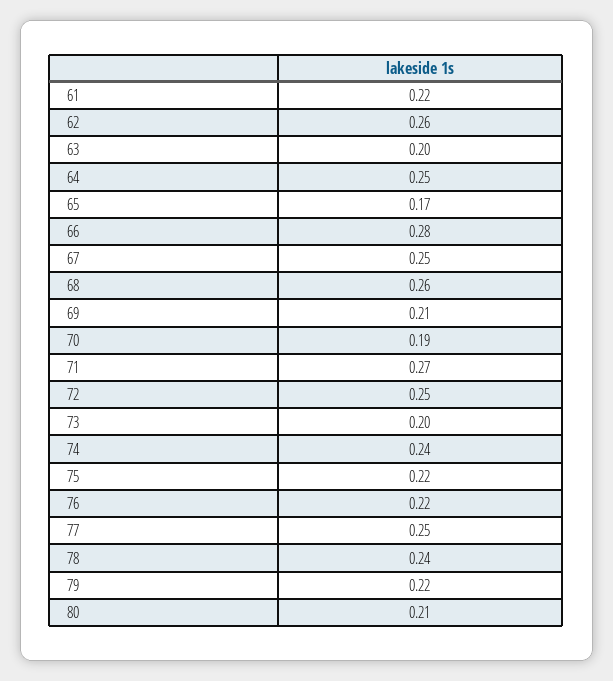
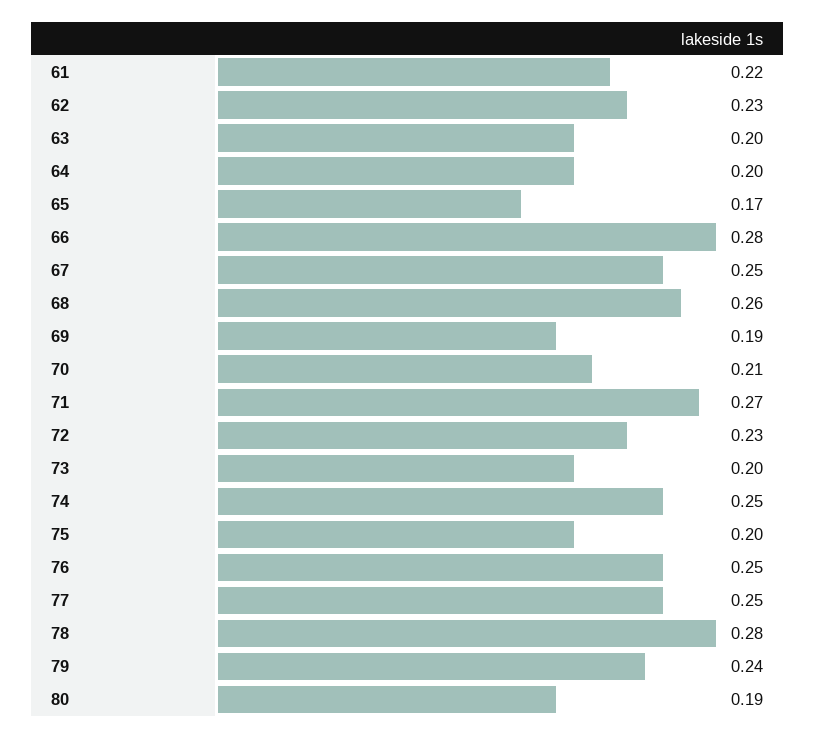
  {
    "61": 0.22,
-   "62": 0.26,
+   "62": 0.23,
    "63": 0.2,
-   "64": 0.25,
+   "64": 0.2,
    "65": 0.17,
    "66": 0.28,
    "67": 0.25,
    "68": 0.26,
-   "69": 0.21,
+   "69": 0.19,
-   "70": 0.19,
+   "70": 0.21,
    "71": 0.27,
-   "72": 0.25,
+   "72": 0.23,
    "73": 0.2,
-   "74": 0.24,
+   "74": 0.25,
-   "75": 0.22,
+   "75": 0.2,
-   "76": 0.22,
+   "76": 0.25,
    "77": 0.25,
-   "78": 0.24,
+   "78": 0.28,
-   "79": 0.22,
+   "79": 0.24,
-   "80": 0.21
+   "80": 0.19
  }

